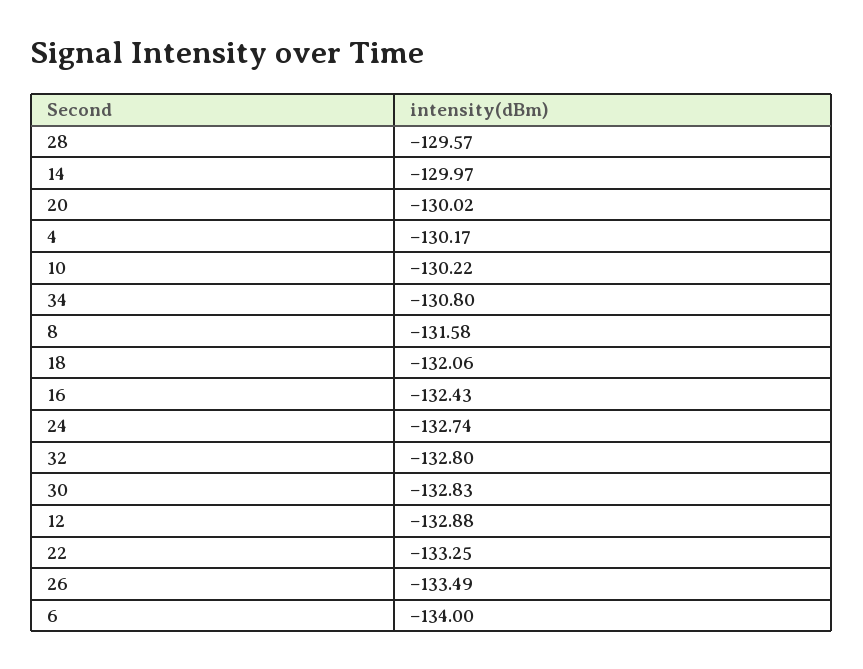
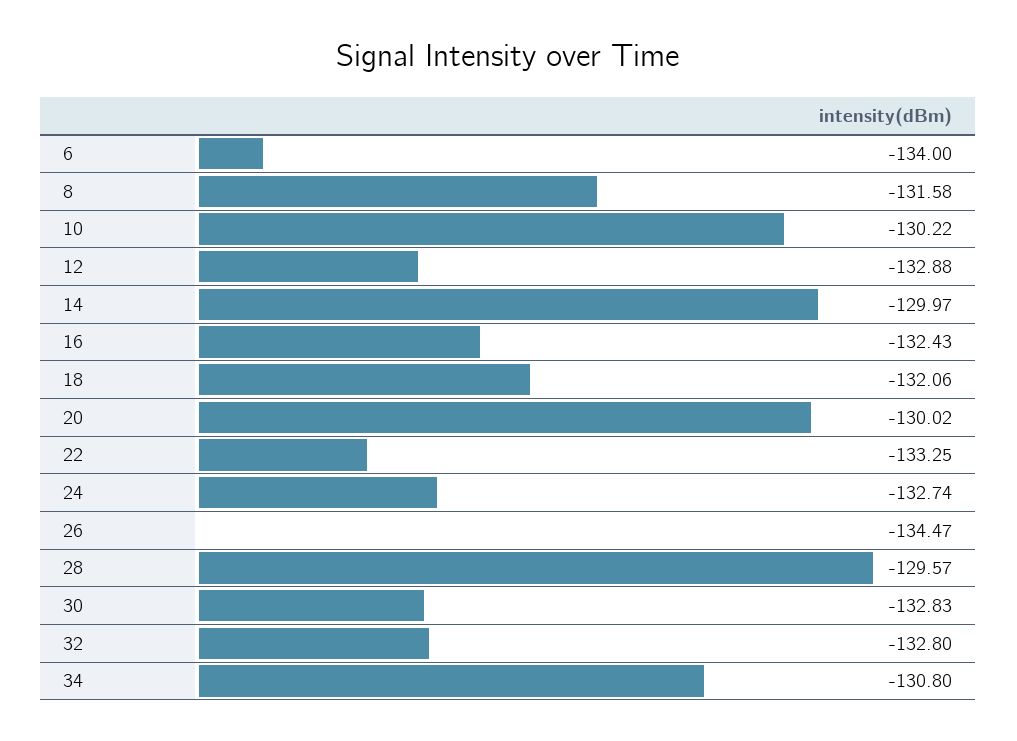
  {
    "28": -129.57,
    "14": -129.97,
    "20": -130.02,
-   "4": -130.17,
    "10": -130.22,
    "34": -130.8,
    "8": -131.58,
    "18": -132.06,
    "16": -132.43,
    "24": -132.74,
    "32": -132.8,
    "30": -132.83,
    "12": -132.88,
    "22": -133.25,
-   "26": -133.49,
+   "26": -134.47,
    "6": -134
  }

